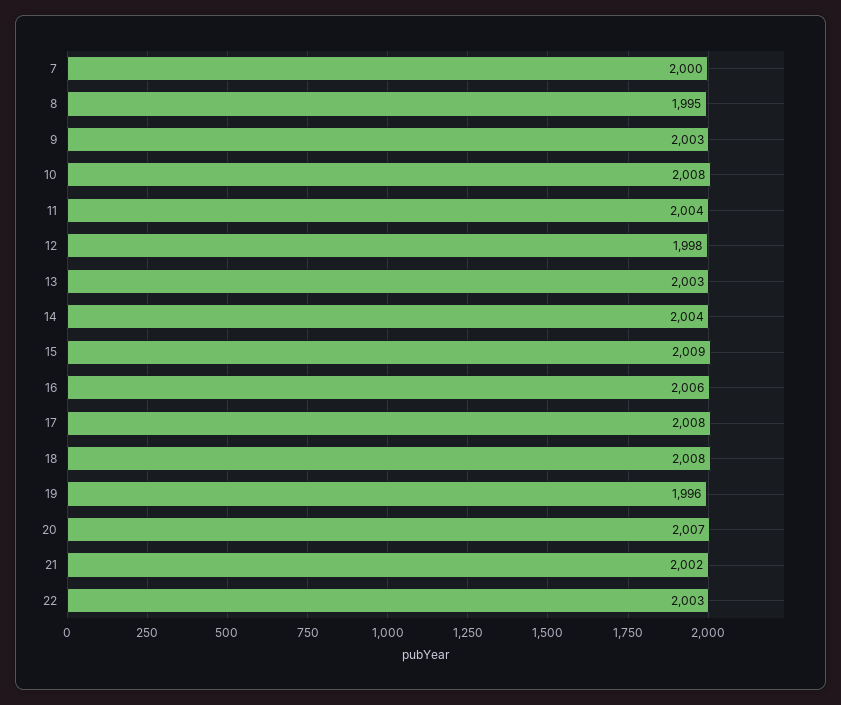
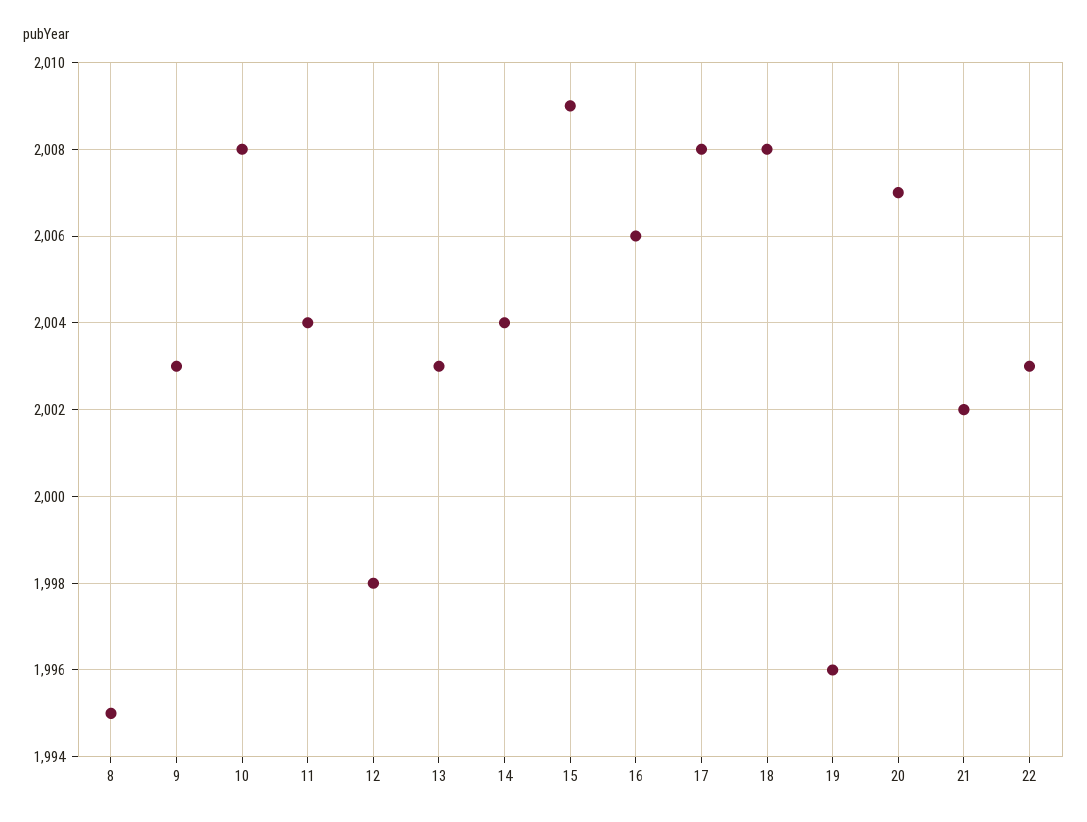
  {
-   "7": 2000,
    "8": 1995,
    "9": 2003,
    "10": 2008,
    "11": 2004,
    "12": 1998,
    "13": 2003,
    "14": 2004,
    "15": 2009,
    "16": 2006,
    "17": 2008,
    "18": 2008,
    "19": 1996,
    "20": 2007,
    "21": 2002,
    "22": 2003
  }

